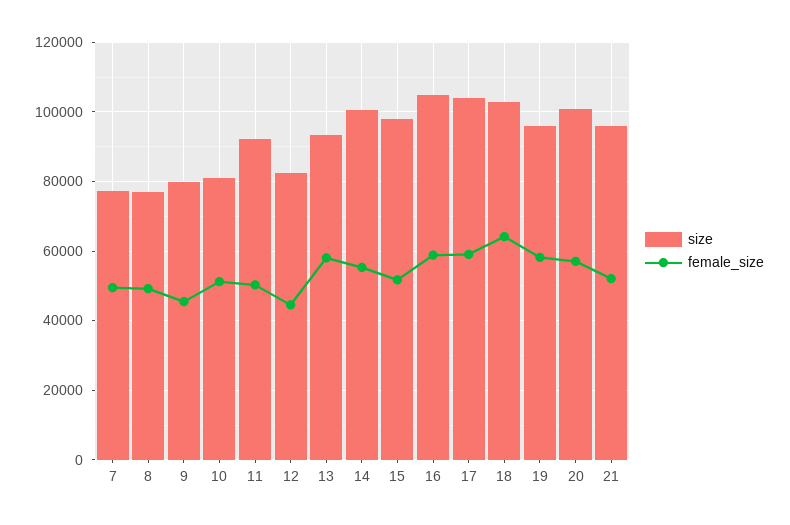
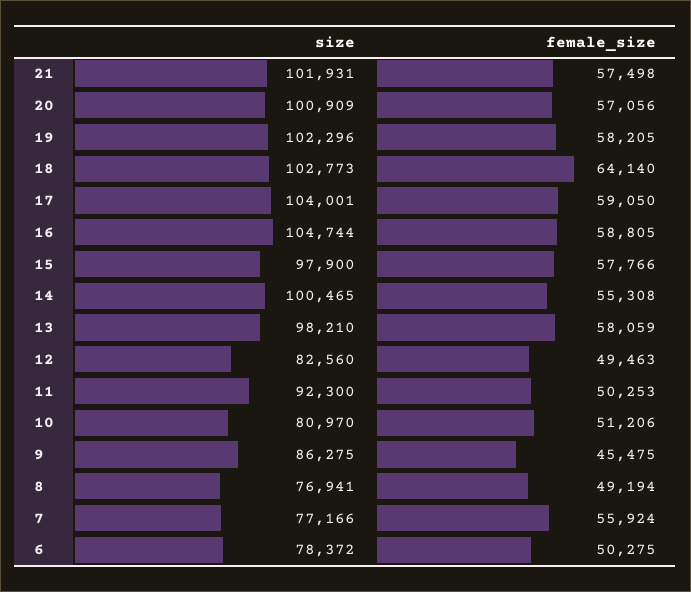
  {
    "size": {
      "7": 77166,
      "8": 76941,
-     "9": 80000,
+     "9": 86275,
      "10": 80970,
      "11": 92300,
      "12": 82560,
-     "13": 94000,
+     "13": 98210,
      "14": 100465,
      "15": 97900,
      "16": 104744,
      "17": 104001,
      "18": 102773,
-     "19": 96000,
+     "19": 102296,
      "20": 100909,
-     "21": 96000
+     "21": 101931,
+     "6": 78372
    },
    "female_size": {
-     "7": 50000,
+     "7": 55924,
      "8": 49194,
      "9": 45475,
      "10": 51206,
      "11": 50253,
-     "12": 44000,
+     "12": 49463,
      "13": 58059,
      "14": 55308,
-     "15": 52000,
+     "15": 57766,
      "16": 58805,
      "17": 59050,
      "18": 64140,
      "19": 58205,
      "20": 57056,
-     "21": 52000
+     "21": 57498,
+     "6": 50275
    }
  }

